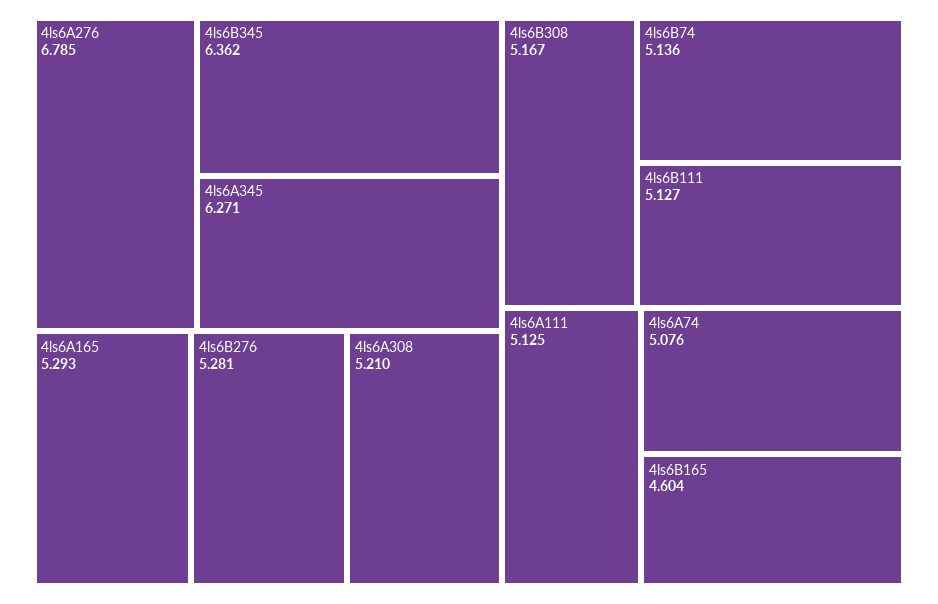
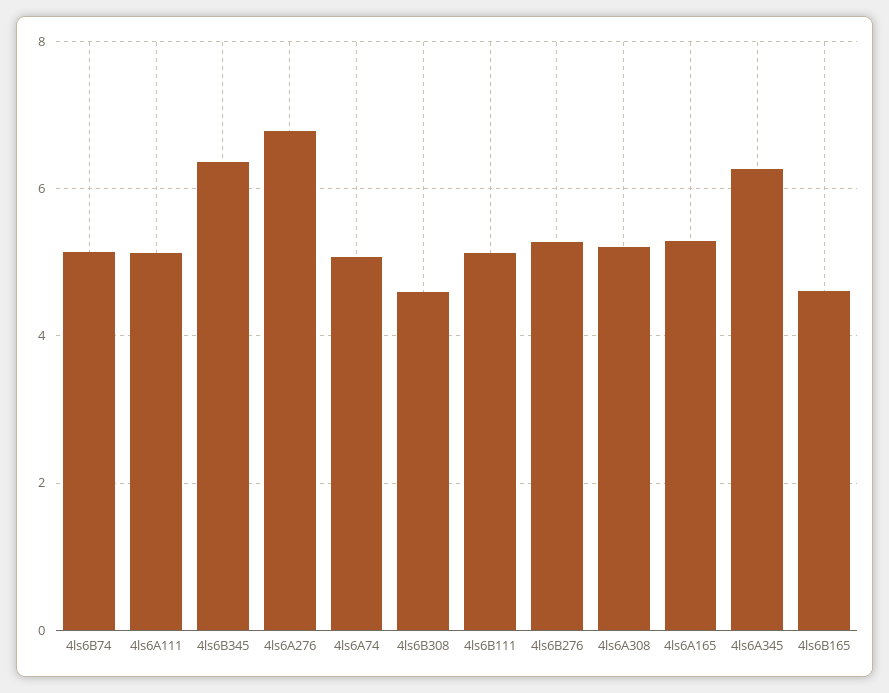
  {
    "4ls6A276": 6.785,
    "4ls6B345": 6.362,
    "4ls6A345": 6.271,
    "4ls6A165": 5.293,
    "4ls6B276": 5.281,
    "4ls6A308": 5.21,
-   "4ls6B308": 5.167,
+   "4ls6B308": 4.6,
    "4ls6B74": 5.136,
    "4ls6B111": 5.127,
    "4ls6A111": 5.125,
    "4ls6A74": 5.076,
    "4ls6B165": 4.604
  }

